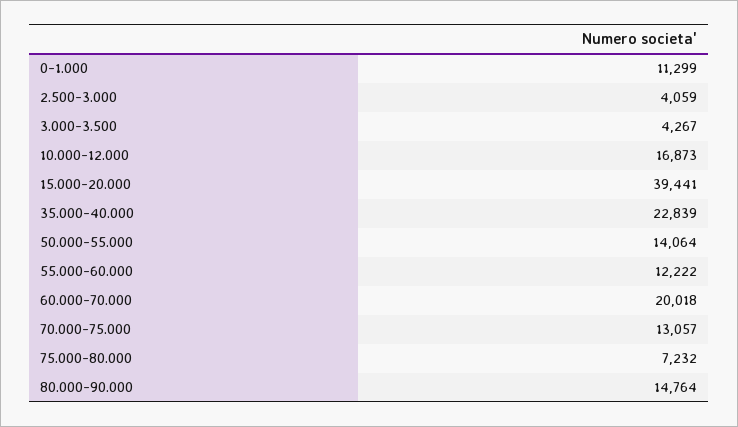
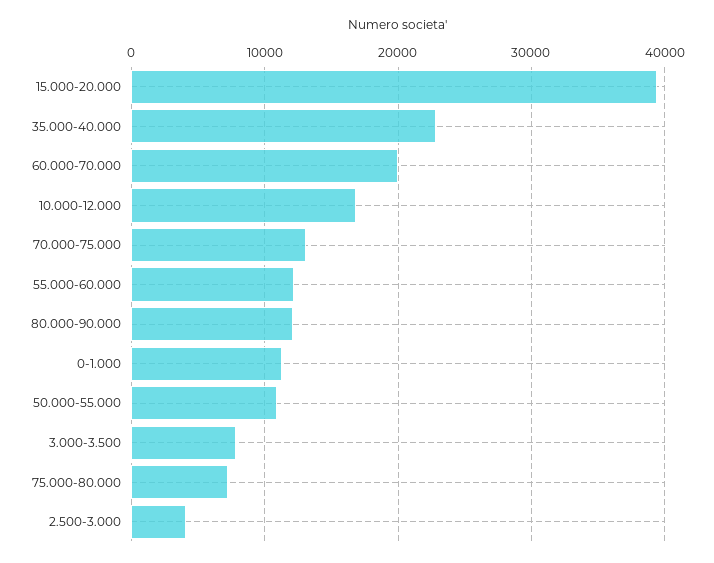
  {
    "0-1.000": 11299,
    "2.500-3.000": 4059,
-   "3.000-3.500": 4267,
+   "3.000-3.500": 8000,
    "10.000-12.000": 16873,
    "15.000-20.000": 39441,
    "35.000-40.000": 22839,
-   "50.000-55.000": 14064,
+   "50.000-55.000": 11000,
    "55.000-60.000": 12222,
    "60.000-70.000": 20018,
    "70.000-75.000": 13057,
    "75.000-80.000": 7232,
-   "80.000-90.000": 14764
+   "80.000-90.000": 12000
  }

